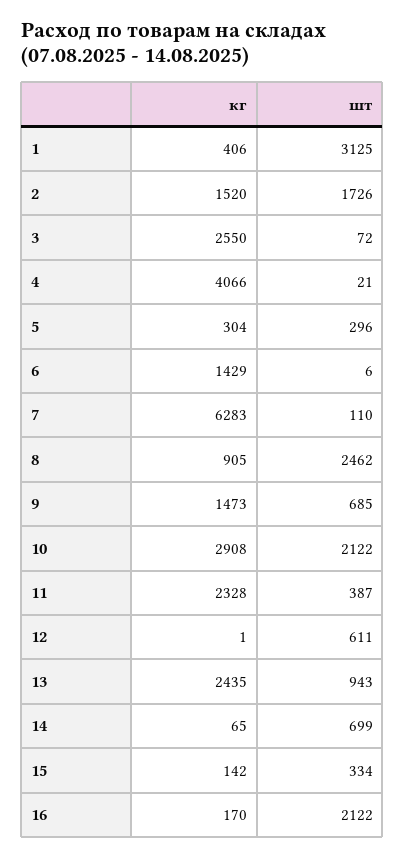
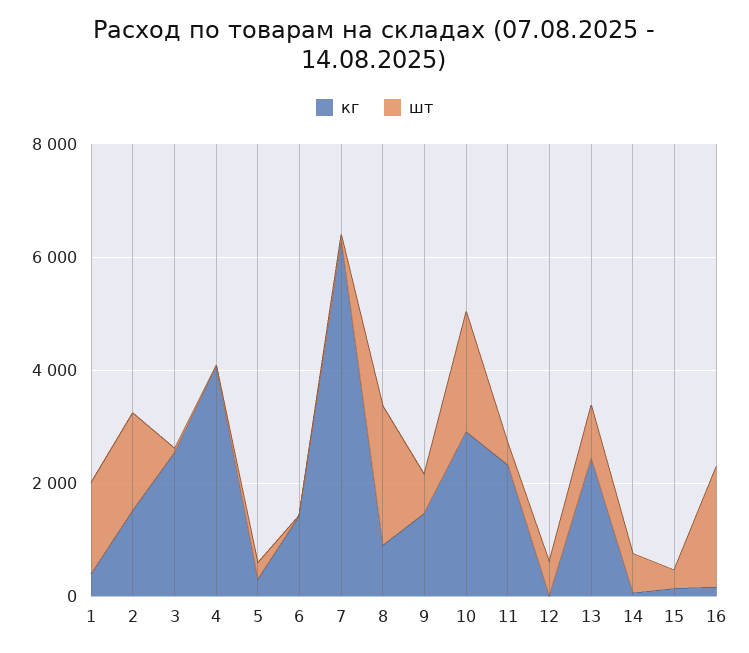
  {
    "кг": {
      "1": 406,
      "2": 1520,
      "3": 2550,
      "4": 4066,
      "5": 304,
      "6": 1429,
      "7": 6283,
      "8": 905,
      "9": 1473,
      "10": 2908,
      "11": 2328,
      "12": 1,
      "13": 2435,
      "14": 65,
      "15": 142,
      "16": 170
    },
    "шт": {
-     "1": 3125,
+     "1": 1500,
      "2": 1726,
      "3": 72,
      "4": 21,
      "5": 296,
      "6": 6,
      "7": 110,
      "8": 2462,
      "9": 685,
      "10": 2122,
      "11": 387,
      "12": 611,
      "13": 943,
      "14": 699,
      "15": 334,
      "16": 2122
    }
  }

